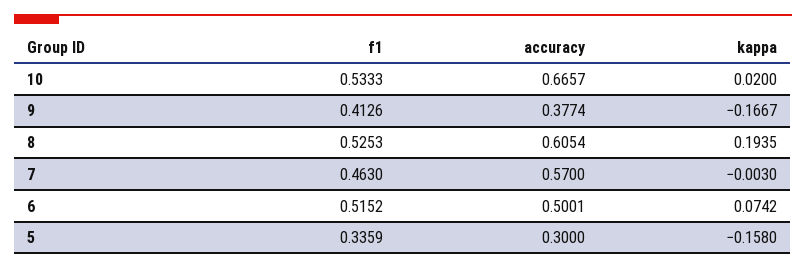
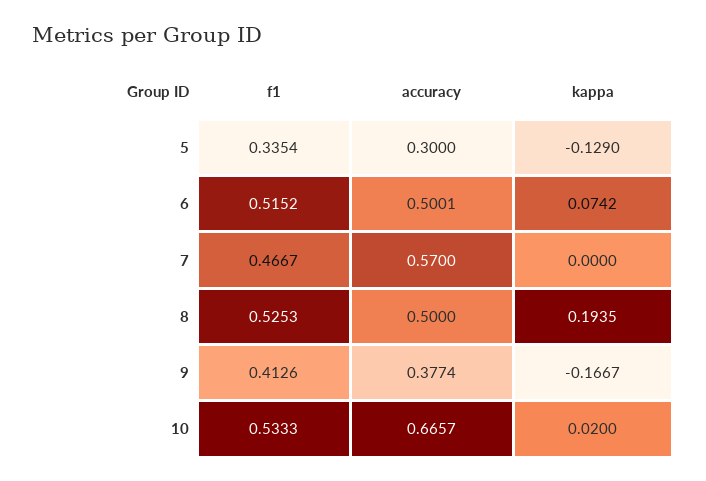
  {
    "f1": {
      "10": 0.5333,
      "9": 0.4126,
      "8": 0.5253,
-     "7": 0.463,
+     "7": 0.4667,
      "6": 0.5152,
-     "5": 0.3359
+     "5": 0.3354
    },
    "accuracy": {
      "10": 0.6657,
      "9": 0.3774,
-     "8": 0.6054,
+     "8": 0.5,
      "7": 0.57,
      "6": 0.5001,
      "5": 0.3
    },
    "kappa": {
      "10": 0.02,
      "9": -0.1667,
      "8": 0.1935,
-     "7": -0.003,
+     "7": 0,
      "6": 0.0742,
-     "5": -0.158
+     "5": -0.129
    }
  }

